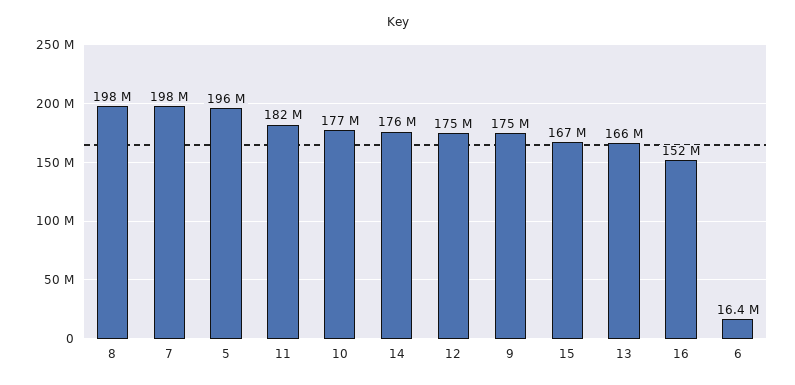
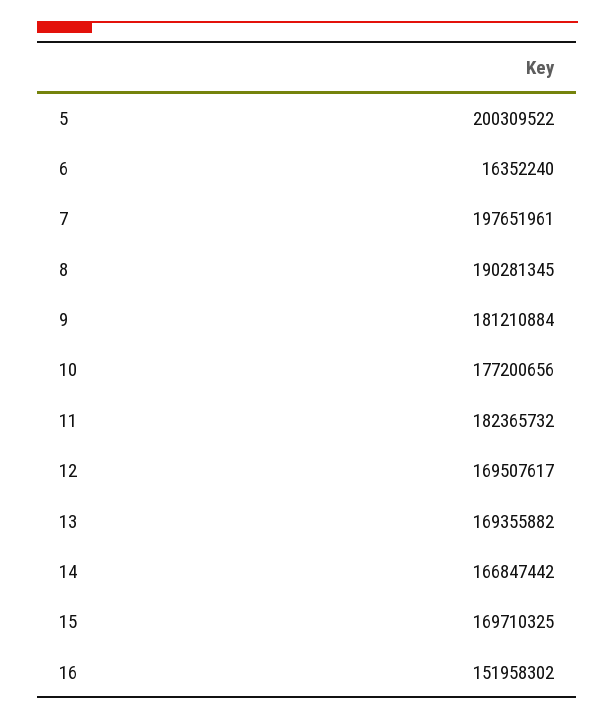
  {
-   "8": 198000000,
+   "8": 190281345,
    "7": 197651961,
-   "5": 196000000,
+   "5": 200309522,
    "11": 182365732,
    "10": 177200656,
-   "14": 176000000,
+   "14": 166847442,
-   "12": 175000000,
+   "12": 169507617,
-   "9": 175000000,
+   "9": 181210884,
-   "15": 167000000,
+   "15": 169710325,
-   "13": 166000000,
+   "13": 169355882,
    "16": 151958302,
    "6": 16352240
  }

